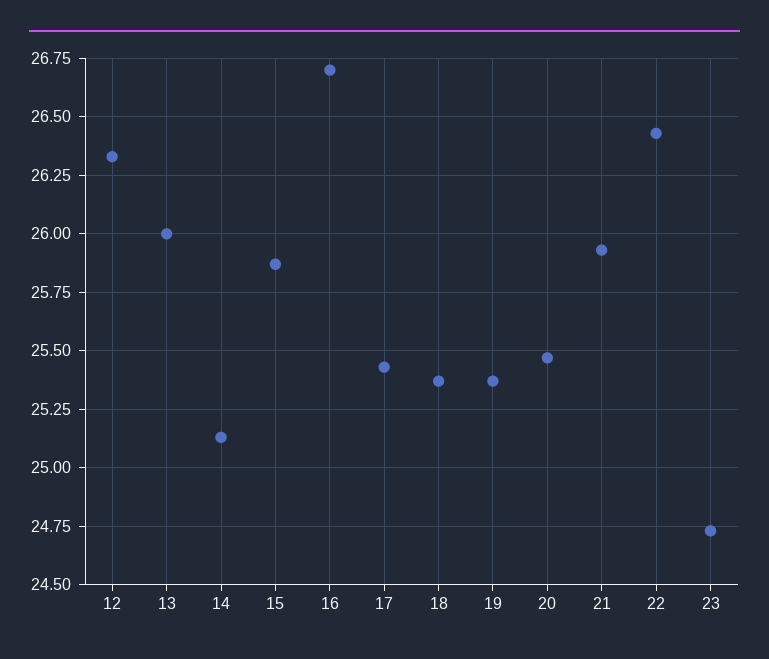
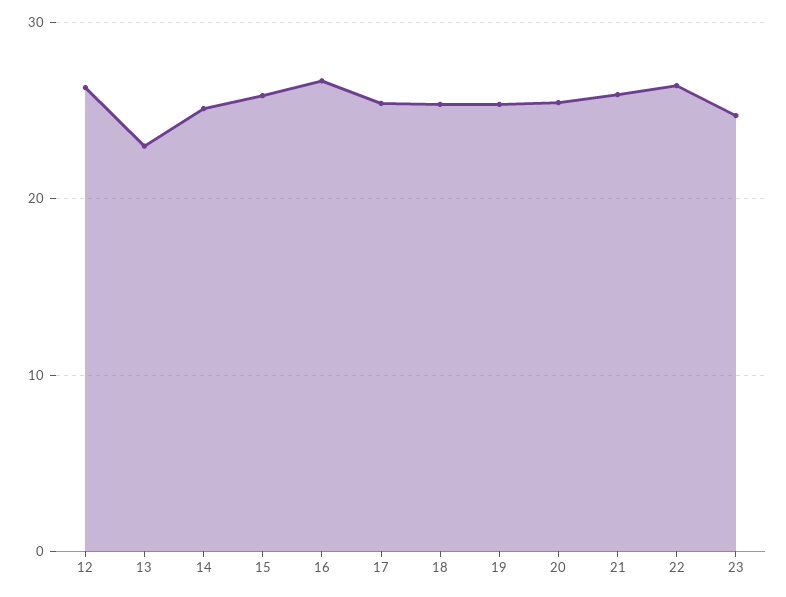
  {
    "12": 26.35,
-   "13": 26,
+   "13": 23,
    "14": 25.15,
    "15": 25.85,
    "16": 26.7,
    "17": 25.45,
    "18": 25.35,
    "19": 25.35,
    "20": 25.45,
    "21": 25.95,
    "22": 26.45,
    "23": 24.75
  }

